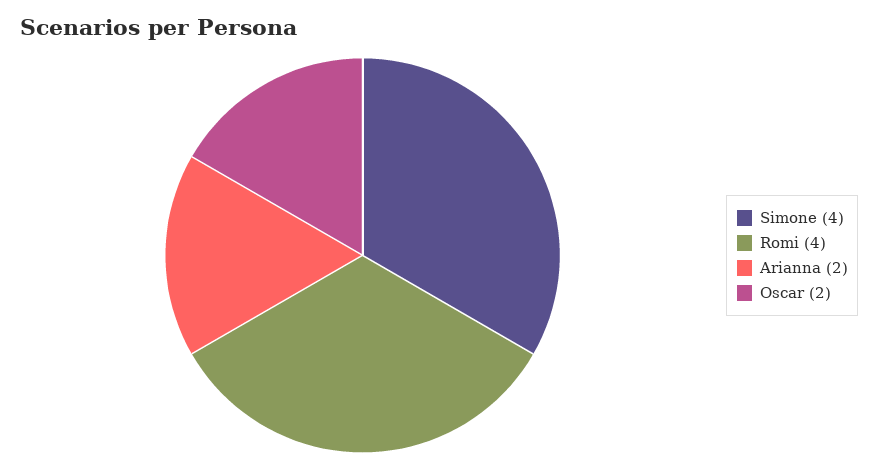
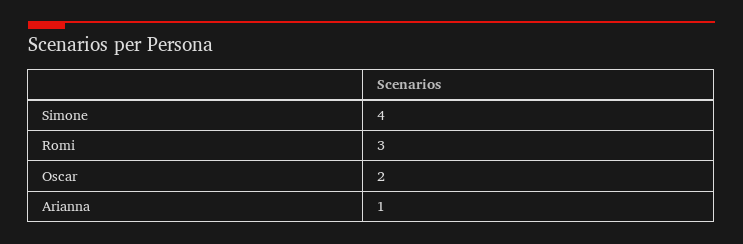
  {
    "Simone": 4,
-   "Romi": 4,
+   "Romi": 3,
-   "Arianna": 2,
+   "Arianna": 1,
    "Oscar": 2
  }

